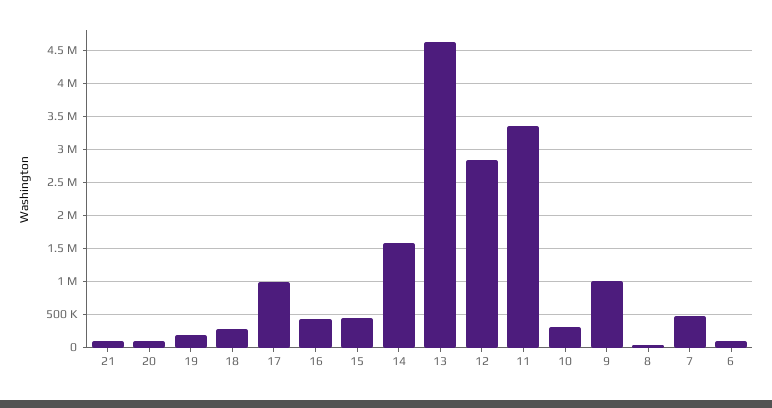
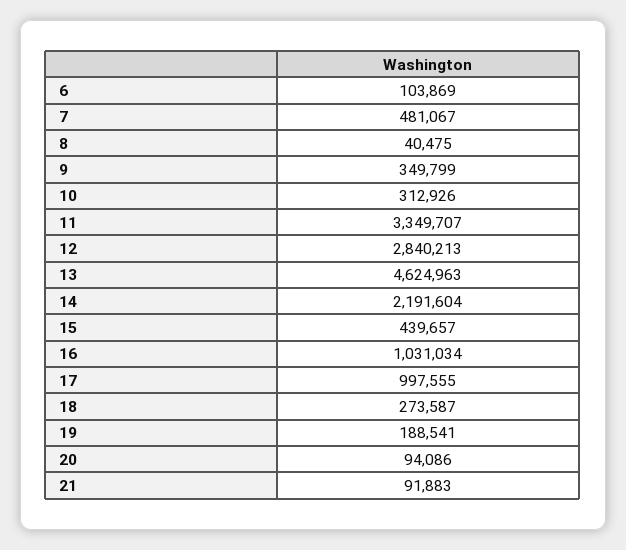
  {
    "21": 91883,
    "20": 94086,
    "19": 188541,
    "18": 273587,
    "17": 997555,
-   "16": 400000,
+   "16": 1031034,
    "15": 439657,
-   "14": 1600000,
+   "14": 2191604,
    "13": 4624963,
    "12": 2840213,
    "11": 3349707,
    "10": 312926,
-   "9": 1000000,
+   "9": 349799,
    "8": 40475,
    "7": 481067,
    "6": 103869
  }

